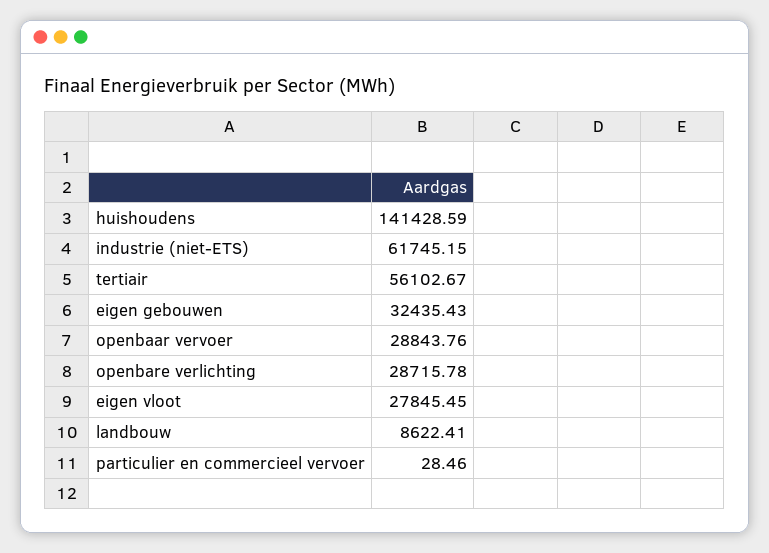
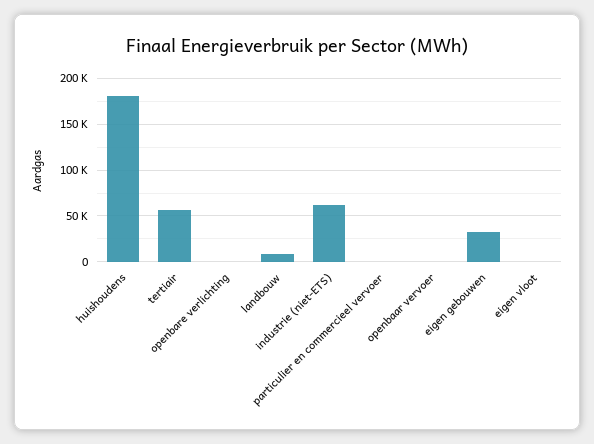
  {
-   "huishoudens": 141428.59,
+   "huishoudens": 180000,
    "industrie (niet-ETS)": 61745.15,
    "tertiair": 56102.67,
    "eigen gebouwen": 32435.43,
-   "openbaar vervoer": 28843.76,
+   "openbaar vervoer": 0,
-   "openbare verlichting": 28715.78,
+   "openbare verlichting": 0,
-   "eigen vloot": 27845.45,
+   "eigen vloot": 0,
    "landbouw": 8622.41,
    "particulier en commercieel vervoer": 28.46
  }

